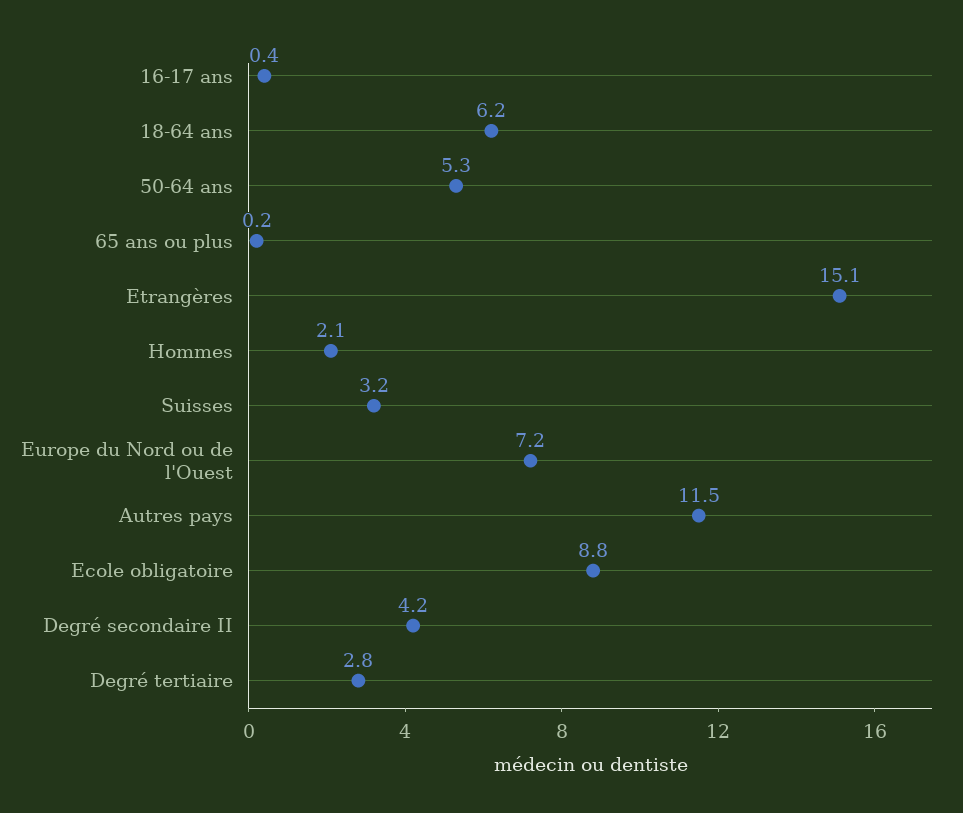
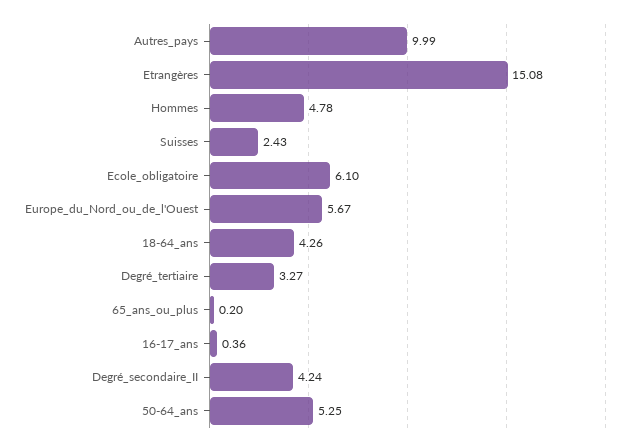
  {
    "16-17 ans": 0.36,
-   "18-64 ans": 6.2,
+   "18-64 ans": 4.26,
    "50-64 ans": 5.25,
    "65 ans ou plus": 0.2,
    "Etrangères": 15.08,
-   "Hommes": 2.1,
+   "Hommes": 4.78,
-   "Suisses": 3.2,
+   "Suisses": 2.43,
-   "Europe du Nord ou de l'Ouest": 7.2,
+   "Europe du Nord ou de l'Ouest": 5.67,
-   "Autres pays": 11.5,
+   "Autres pays": 9.99,
-   "Ecole obligatoire": 8.8,
+   "Ecole obligatoire": 6.1,
    "Degré secondaire II": 4.24,
-   "Degré tertiaire": 2.8
+   "Degré tertiaire": 3.27
  }

